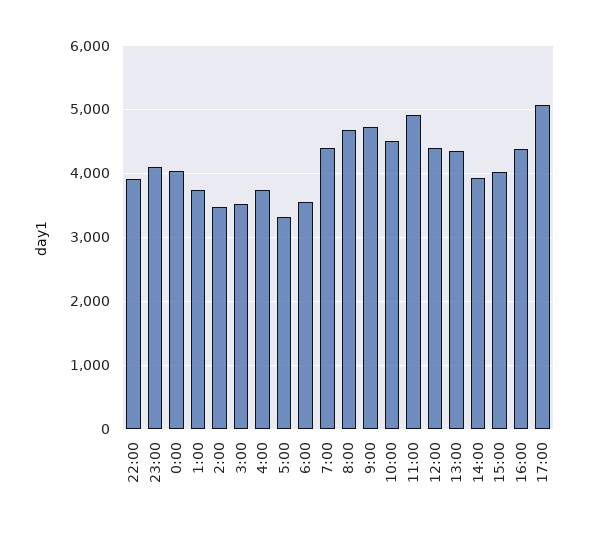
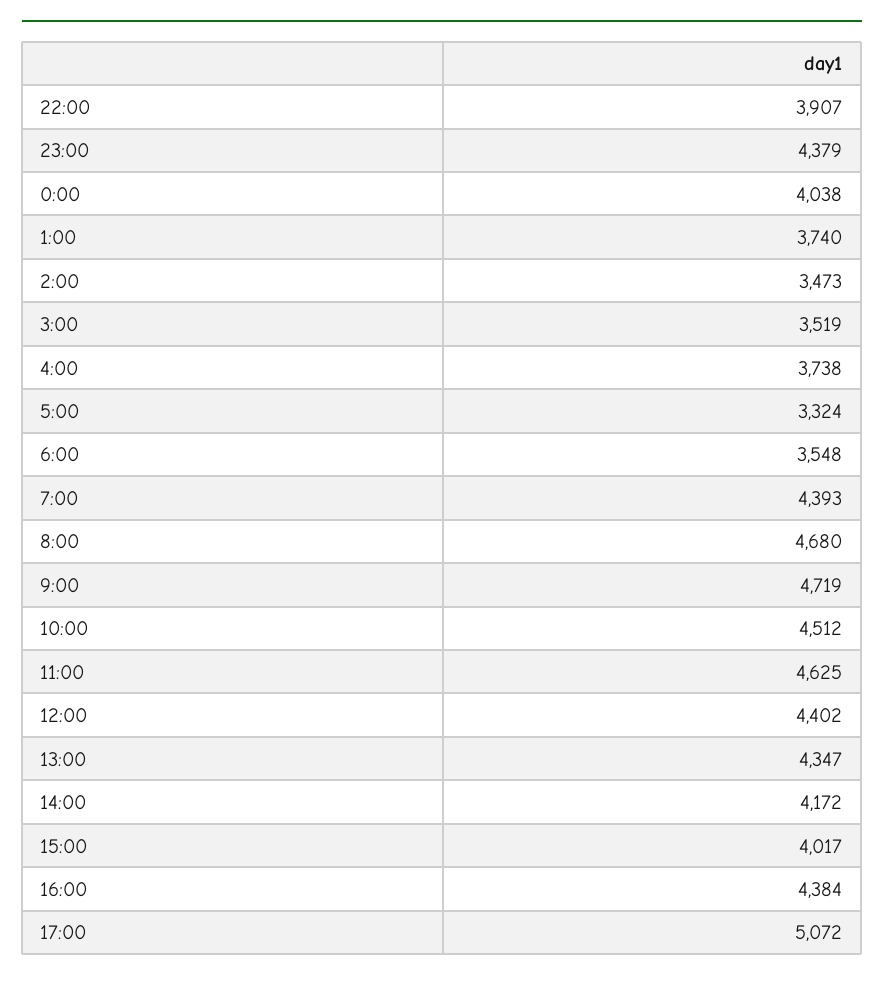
  {
    "22:00": 3907,
-   "23:00": 4100,
+   "23:00": 4379,
    "0:00": 4038,
    "1:00": 3740,
    "2:00": 3473,
    "3:00": 3519,
    "4:00": 3738,
    "5:00": 3324,
    "6:00": 3548,
    "7:00": 4393,
    "8:00": 4680,
    "9:00": 4719,
    "10:00": 4512,
-   "11:00": 4900,
+   "11:00": 4625,
    "12:00": 4402,
    "13:00": 4347,
-   "14:00": 3900,
+   "14:00": 4172,
    "15:00": 4017,
    "16:00": 4384,
    "17:00": 5072
  }

